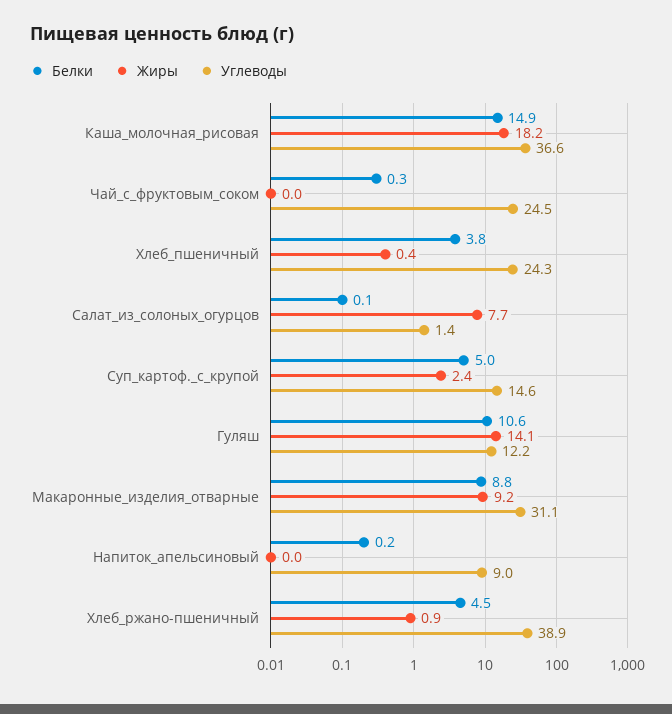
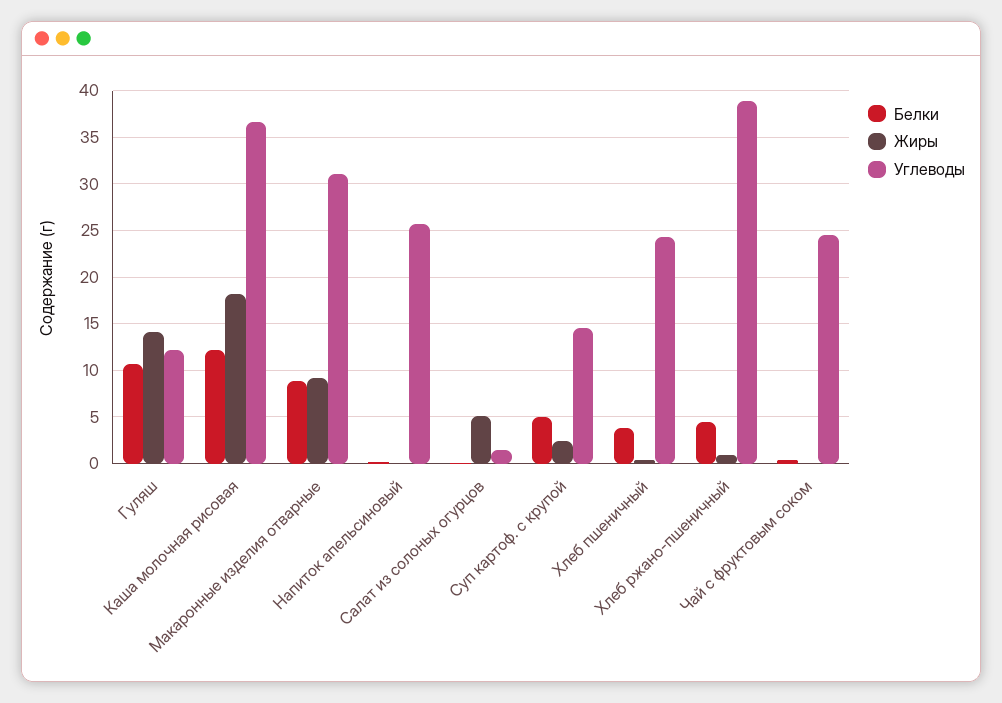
  {
    "Белки": {
-     "Каша_молочная_рисовая": 14.9,
+     "Каша_молочная_рисовая": 12,
      "Чай_с_фруктовым_соком": 0.3,
      "Хлеб_пшеничный": 3.8,
      "Салат_из_солоных_огурцов": 0.1,
      "Суп_картоф._с_крупой": 5,
      "Гуляш": 10.6,
      "Макаронные_изделия_отварные": 8.8,
      "Напиток_апельсиновый": 0.2,
      "Хлеб_ржано-пшеничный": 4.5
    },
    "Жиры": {
      "Каша_молочная_рисовая": 18.2,
      "Чай_с_фруктовым_соком": 0,
      "Хлеб_пшеничный": 0.4,
-     "Салат_из_солоных_огурцов": 7.7,
+     "Салат_из_солоных_огурцов": 5,
      "Суп_картоф._с_крупой": 2.4,
      "Гуляш": 14.1,
      "Макаронные_изделия_отварные": 9.2,
      "Напиток_апельсиновый": 0,
      "Хлеб_ржано-пшеничный": 0.9
    },
    "Углеводы": {
      "Каша_молочная_рисовая": 36.6,
      "Чай_с_фруктовым_соком": 24.5,
      "Хлеб_пшеничный": 24.3,
      "Салат_из_солоных_огурцов": 1.4,
      "Суп_картоф._с_крупой": 14.6,
      "Гуляш": 12.2,
      "Макаронные_изделия_отварные": 31.1,
-     "Напиток_апельсиновый": 9,
+     "Напиток_апельсиновый": 26,
      "Хлеб_ржано-пшеничный": 38.9
    }
  }

